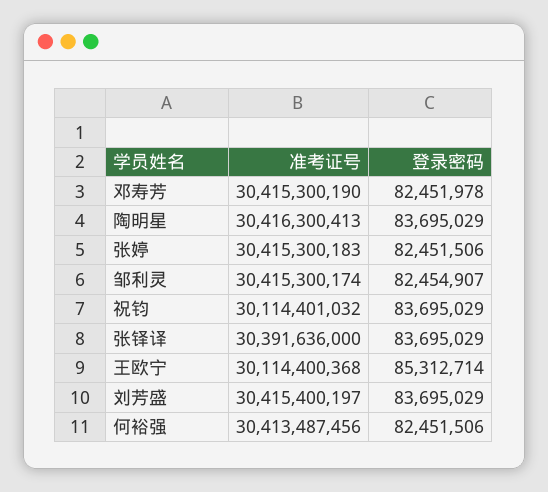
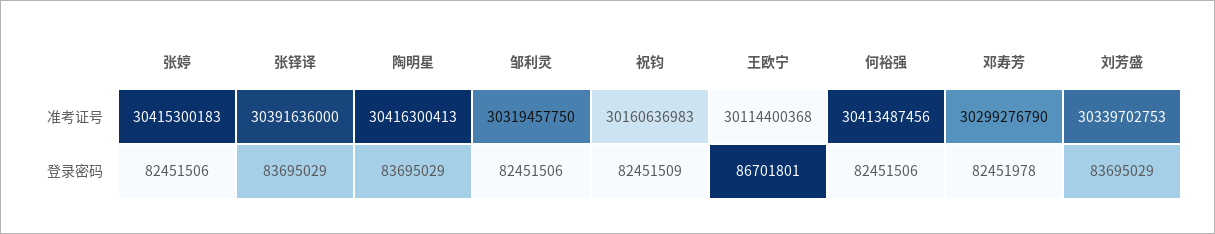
  {
    "准考证号": {
-     "邓寿芳": 30415300190,
+     "邓寿芳": 30299276790,
      "陶明星": 30416300413,
      "张婷": 30415300183,
-     "邹利灵": 30415300174,
+     "邹利灵": 30319457750,
-     "祝钧": 30114401032,
+     "祝钧": 30160636983,
      "张铎译": 30391636000,
      "王欧宁": 30114400368,
-     "刘芳盛": 30415400197,
+     "刘芳盛": 30339702753,
      "何裕强": 30413487456
    },
    "登录密码": {
      "邓寿芳": 82451978,
      "陶明星": 83695029,
      "张婷": 82451506,
-     "邹利灵": 82454907,
+     "邹利灵": 82451506,
-     "祝钧": 83695029,
+     "祝钧": 82451509,
      "张铎译": 83695029,
-     "王欧宁": 85312714,
+     "王欧宁": 86701801,
      "刘芳盛": 83695029,
      "何裕强": 82451506
    }
  }

